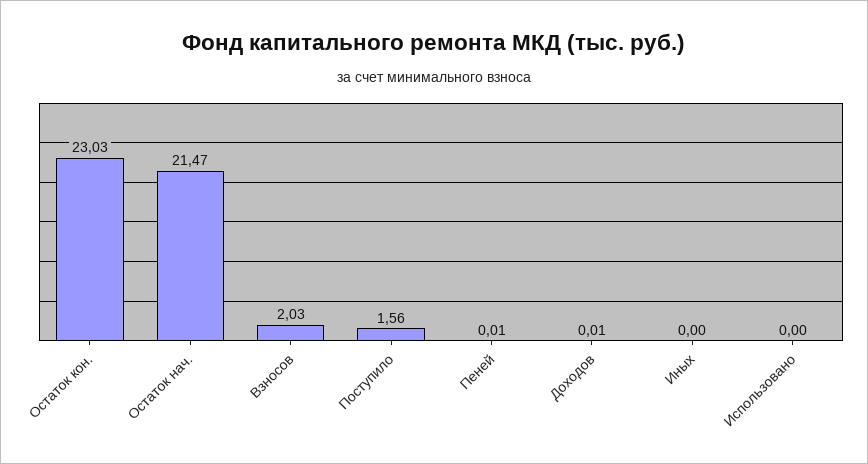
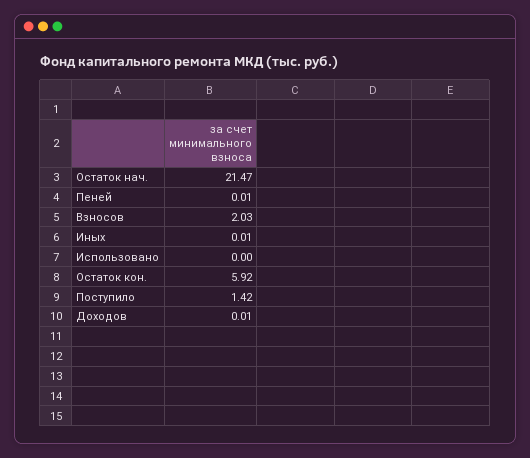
  {
-   "Остаток кон.": 23.03,
+   "Остаток кон.": 5.92,
    "Остаток нач.": 21.47,
    "Взносов": 2.03,
-   "Поступило": 1.56,
+   "Поступило": 1.42,
    "Пеней": 0.01,
    "Доходов": 0.01,
-   "Иных": 0,
+   "Иных": 0.01,
    "Использовано": 0
  }

